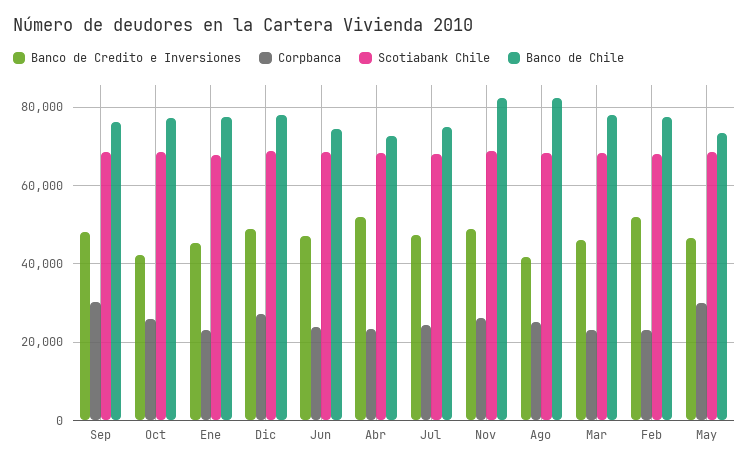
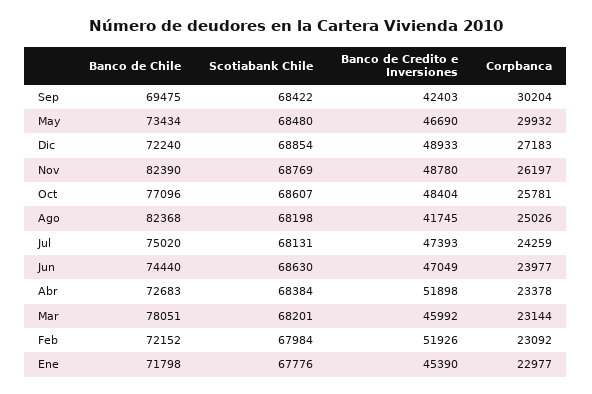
  {
    "Banco de Credito e Inversiones": {
-     "Sep": 48000,
+     "Sep": 42403,
-     "Oct": 42000,
+     "Oct": 48404,
      "Ene": 45390,
      "Dic": 48933,
      "Jun": 47049,
      "Abr": 51898,
      "Jul": 47393,
      "Nov": 48780,
      "Ago": 41745,
      "Mar": 45992,
      "Feb": 51926,
      "May": 46690
    },
    "Corpbanca": {
      "Sep": 30204,
      "Oct": 25781,
      "Ene": 22977,
      "Dic": 27183,
      "Jun": 23977,
      "Abr": 23378,
      "Jul": 24259,
      "Nov": 26197,
      "Ago": 25026,
      "Mar": 23144,
      "Feb": 23092,
      "May": 29932
    },
    "Scotiabank Chile": {
      "Sep": 68422,
      "Oct": 68607,
      "Ene": 67776,
      "Dic": 68854,
      "Jun": 68630,
      "Abr": 68384,
      "Jul": 68131,
      "Nov": 68769,
      "Ago": 68198,
      "Mar": 68201,
      "Feb": 67984,
      "May": 68480
    },
    "Banco de Chile": {
-     "Sep": 76000,
+     "Sep": 69475,
      "Oct": 77096,
-     "Ene": 78000,
+     "Ene": 71798,
-     "Dic": 78000,
+     "Dic": 72240,
      "Jun": 74440,
      "Abr": 72683,
      "Jul": 75020,
      "Nov": 82390,
      "Ago": 82368,
      "Mar": 78051,
-     "Feb": 78000,
+     "Feb": 72152,
      "May": 73434
    }
  }

